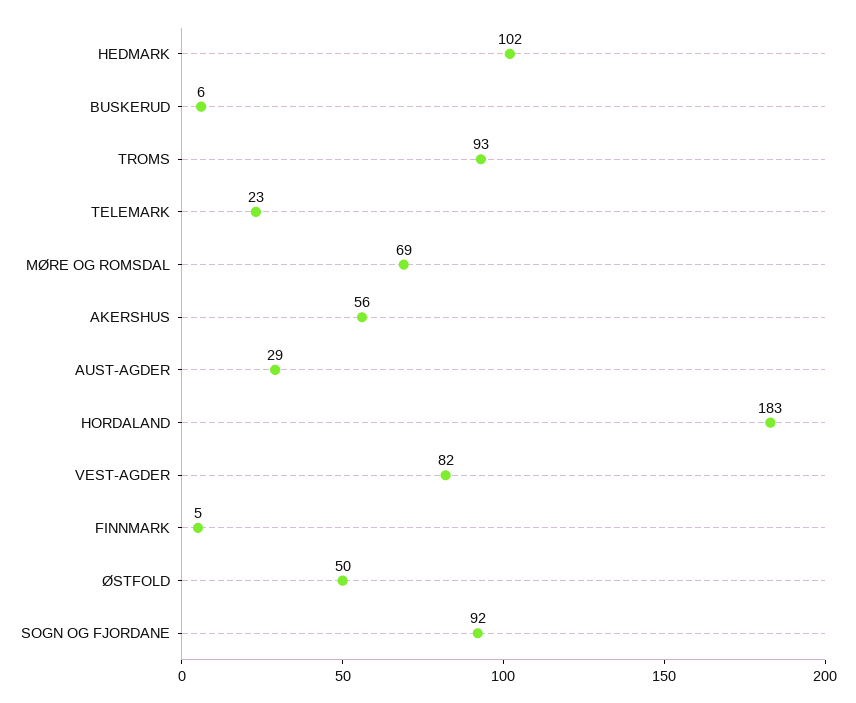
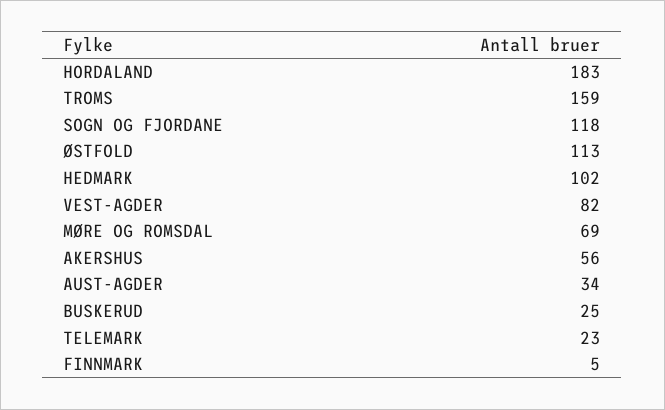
  {
    "HEDMARK": 102,
-   "BUSKERUD": 6,
+   "BUSKERUD": 25,
-   "TROMS": 93,
+   "TROMS": 159,
    "TELEMARK": 23,
    "MØRE OG ROMSDAL": 69,
    "AKERSHUS": 56,
-   "AUST-AGDER": 29,
+   "AUST-AGDER": 34,
    "HORDALAND": 183,
    "VEST-AGDER": 82,
    "FINNMARK": 5,
-   "ØSTFOLD": 50,
+   "ØSTFOLD": 113,
-   "SOGN OG FJORDANE": 92
+   "SOGN OG FJORDANE": 118
  }

